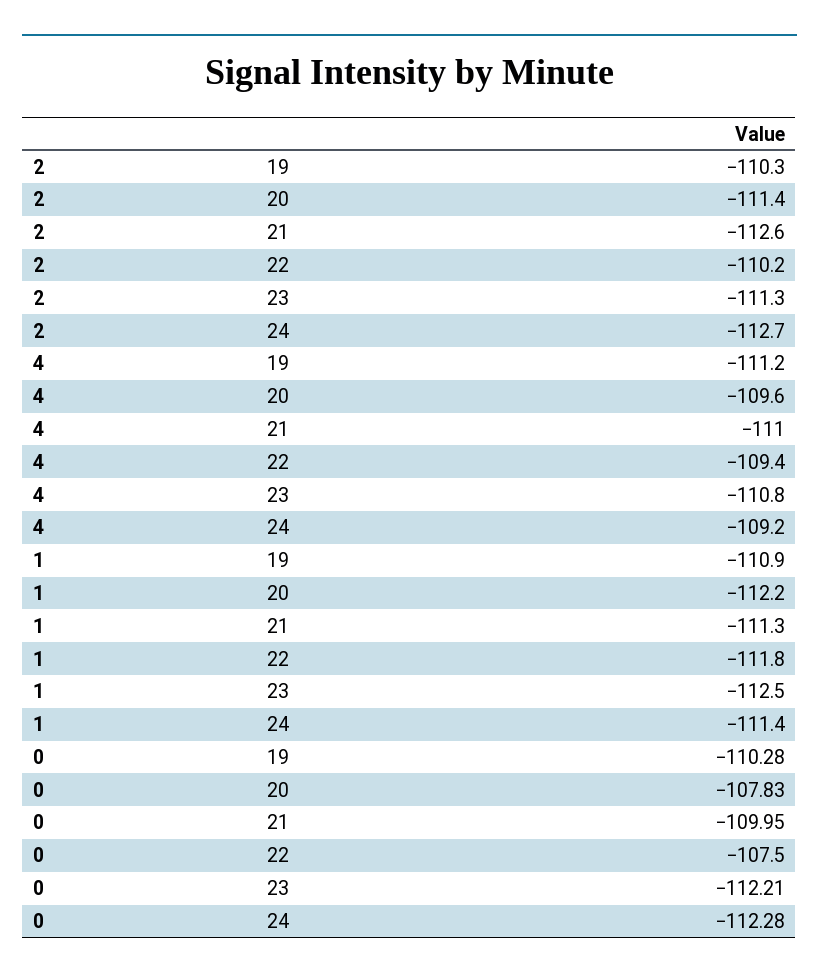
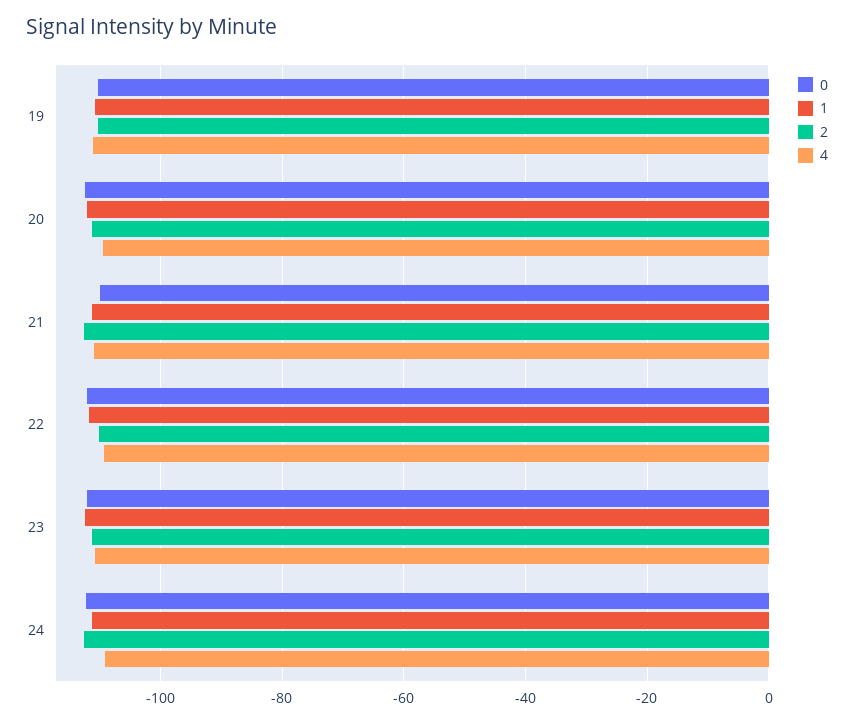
  {
    "2": {
      "19": -110.3,
      "20": -111.4,
      "21": -112.6,
      "22": -110.2,
      "23": -111.3,
      "24": -112.7
    },
    "4": {
      "19": -111.2,
      "20": -109.6,
      "21": -111,
      "22": -109.4,
      "23": -110.8,
      "24": -109.2
    },
    "1": {
      "19": -110.9,
      "20": -112.2,
      "21": -111.3,
      "22": -111.8,
      "23": -112.5,
      "24": -111.4
    },
    "0": {
      "19": -110.28,
-     "20": -107.83,
+     "20": -112,
      "21": -109.95,
-     "22": -107.5,
+     "22": -112,
      "23": -112.21,
      "24": -112.28
    }
  }

